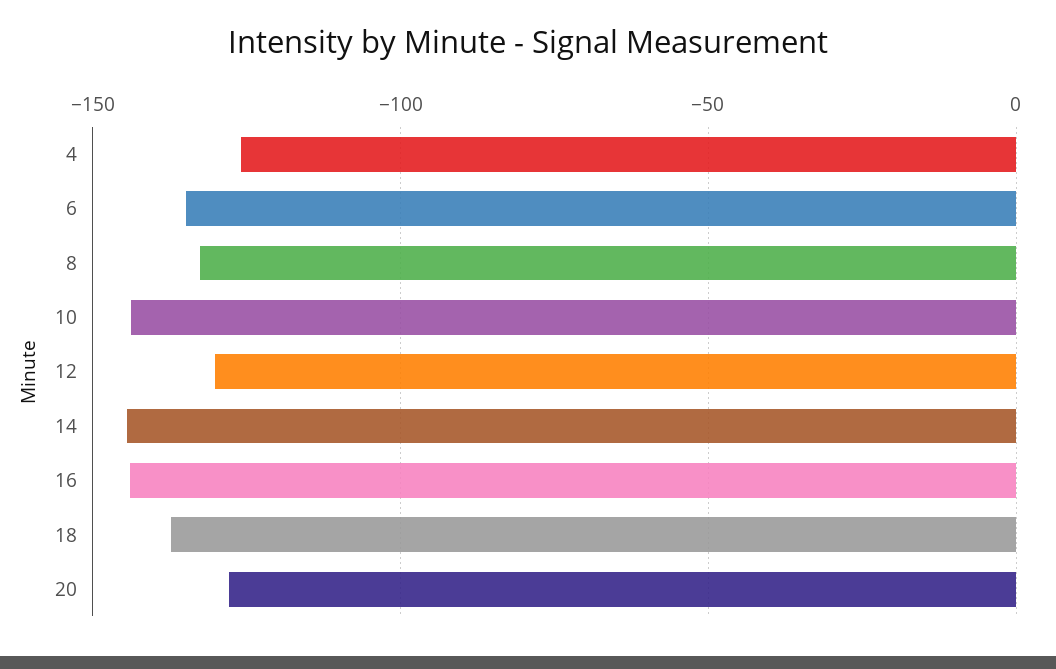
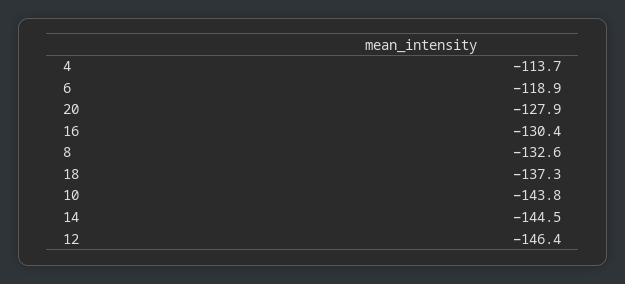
  {
-   "4": -125,
+   "4": -113.7,
-   "6": -135,
+   "6": -118.9,
    "8": -132.6,
    "10": -143.8,
-   "12": -130,
+   "12": -146.4,
    "14": -144.5,
-   "16": -145,
+   "16": -130.4,
    "18": -137.3,
    "20": -127.9
  }

